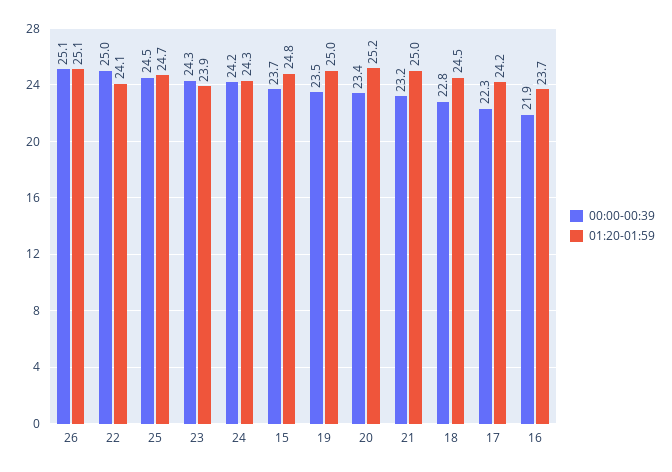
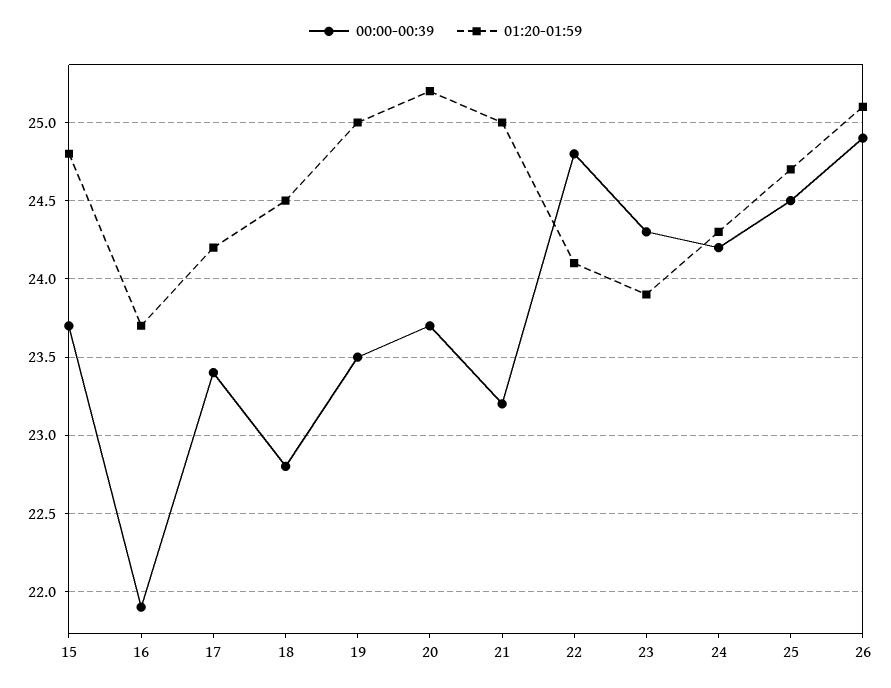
  {
    "00:00-00:39": {
-     "26": 25.1,
+     "26": 24.9,
-     "22": 25,
+     "22": 24.8,
      "25": 24.5,
      "23": 24.3,
      "24": 24.2,
      "15": 23.7,
      "19": 23.5,
-     "20": 23.4,
+     "20": 23.7,
      "21": 23.2,
      "18": 22.8,
-     "17": 22.3,
+     "17": 23.4,
      "16": 21.9
    },
    "01:20-01:59": {
      "26": 25.1,
      "22": 24.1,
      "25": 24.7,
      "23": 23.9,
      "24": 24.3,
      "15": 24.8,
      "19": 25,
      "20": 25.2,
      "21": 25,
      "18": 24.5,
      "17": 24.2,
      "16": 23.7
    }
  }

